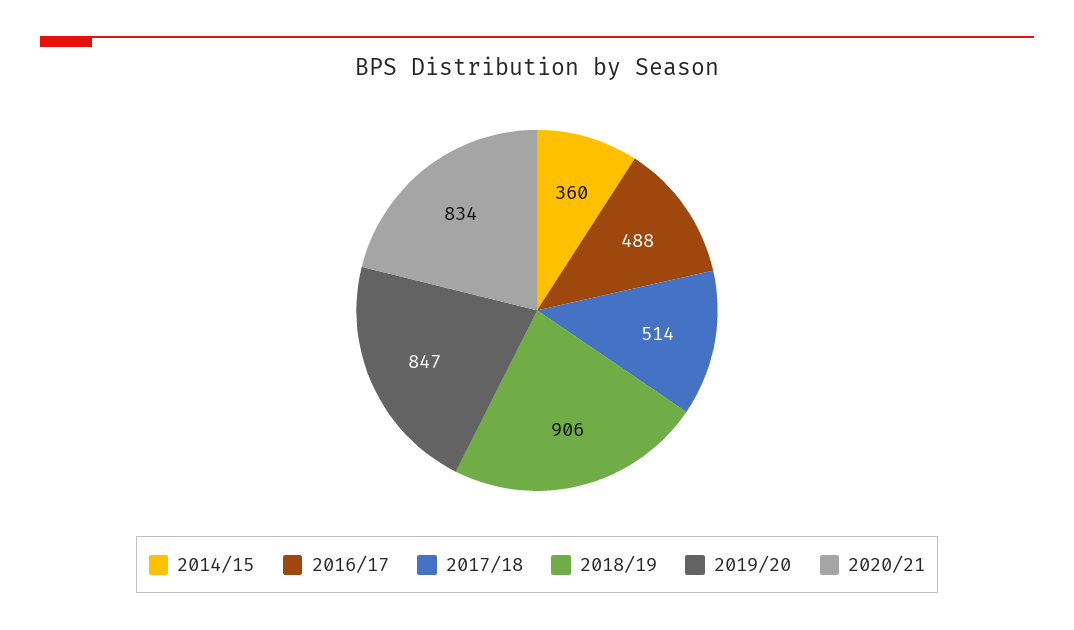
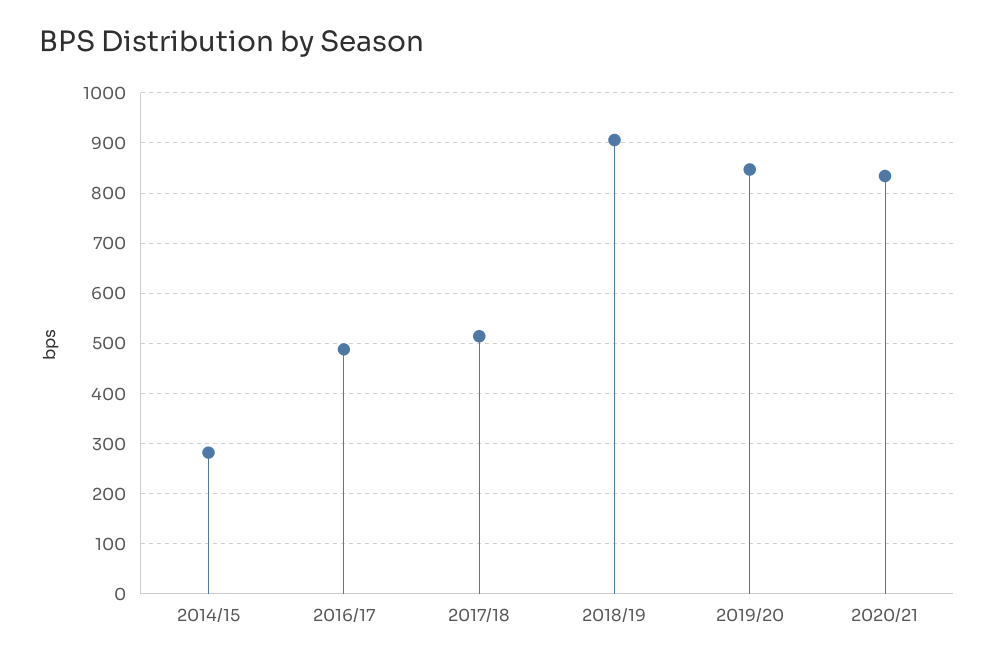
  {
-   "2014/15": 360,
+   "2014/15": 280,
    "2016/17": 488,
    "2017/18": 514,
    "2018/19": 906,
    "2019/20": 847,
    "2020/21": 834
  }

